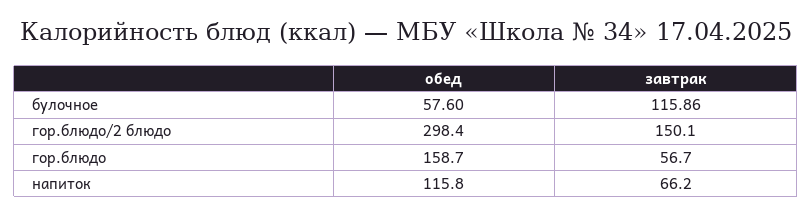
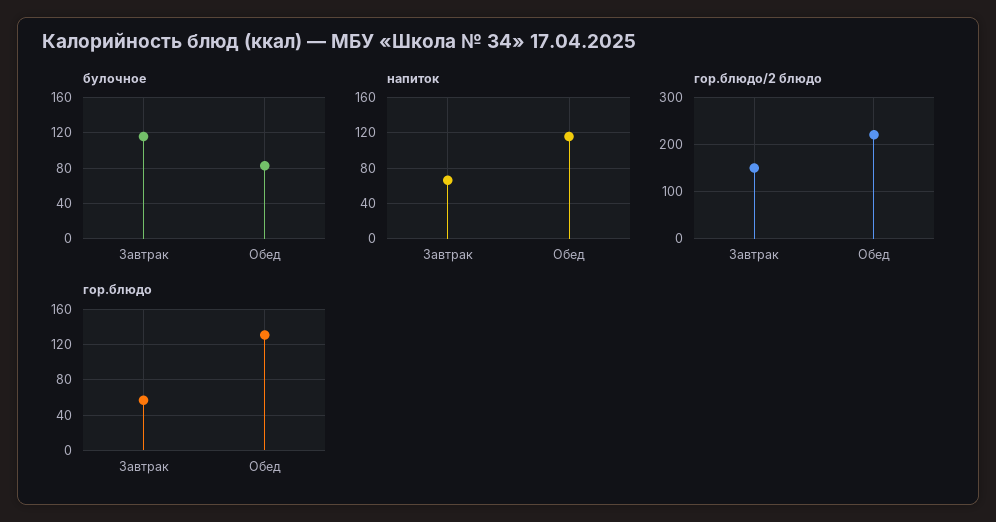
  {
    "булочное": {
-     "обед": 57.6,
+     "обед": 80,
      "завтрак": 115.86
    },
    "гор.блюдо/2 блюдо": {
-     "обед": 298.4,
+     "обед": 220,
      "завтрак": 150.1
    },
    "гор.блюдо": {
-     "обед": 158.7,
+     "обед": 130,
      "завтрак": 56.7
    },
    "напиток": {
      "обед": 115.8,
      "завтрак": 66.2
    }
  }

